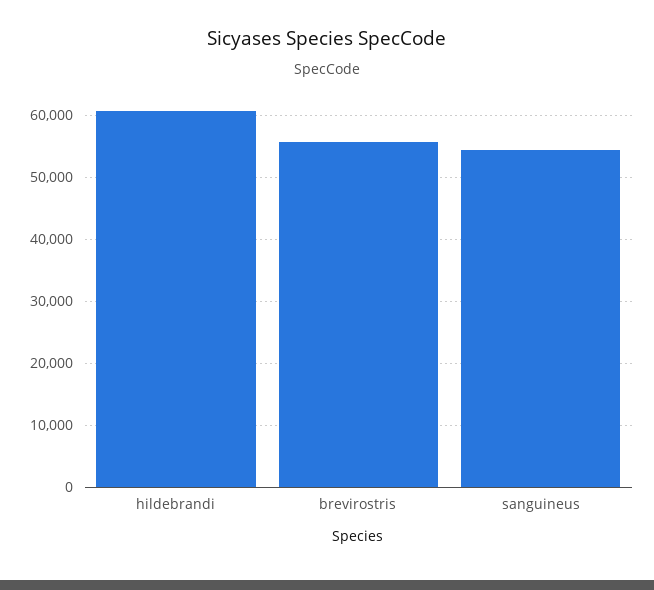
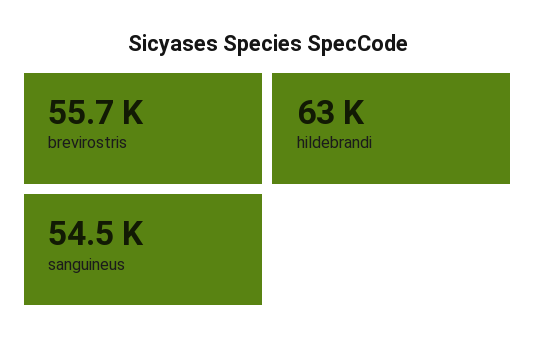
  {
-   "hildebrandi": 61000,
+   "hildebrandi": 63000,
    "brevirostris": 55700,
    "sanguineus": 54500
  }

